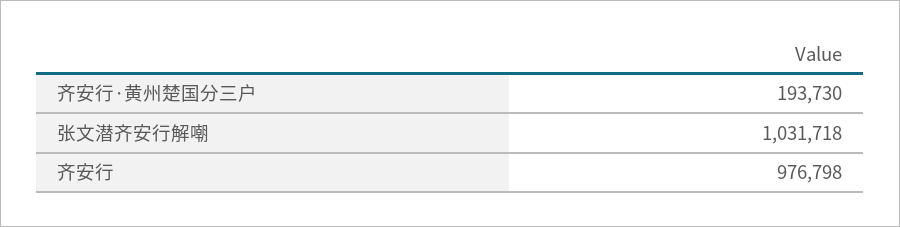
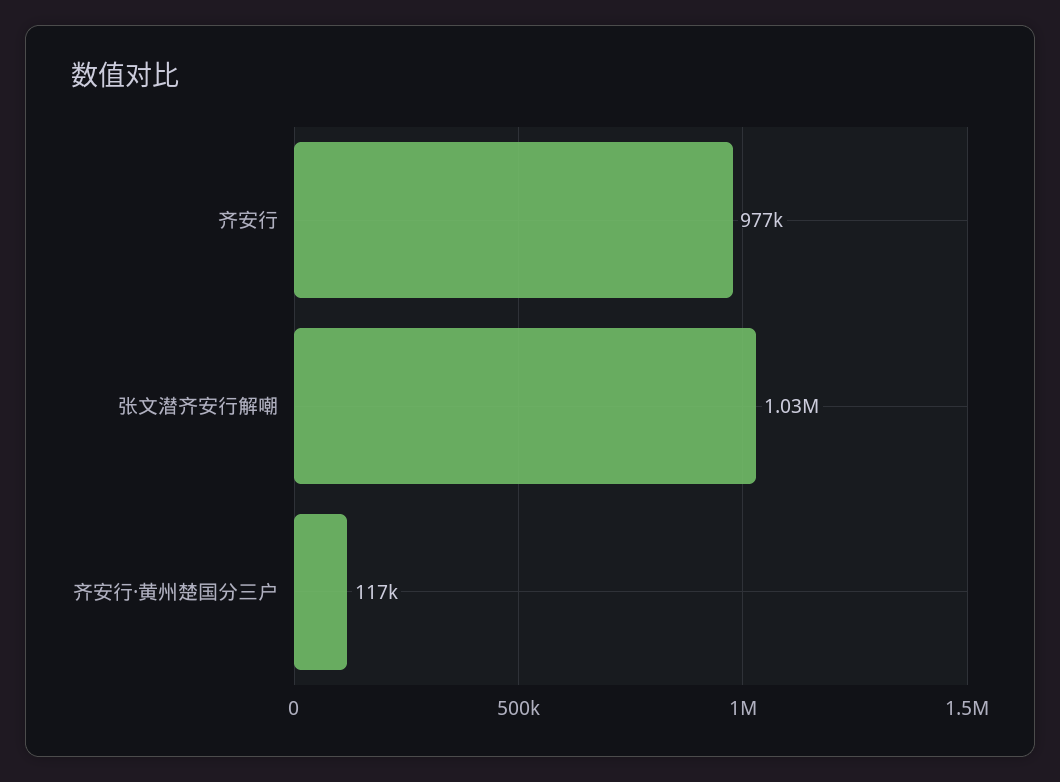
  {
-   "齐安行·黄州楚国分三户": 193730,
+   "齐安行·黄州楚国分三户": 117000,
    "张文潜齐安行解嘲": 1031718,
    "齐安行": 976798
  }

